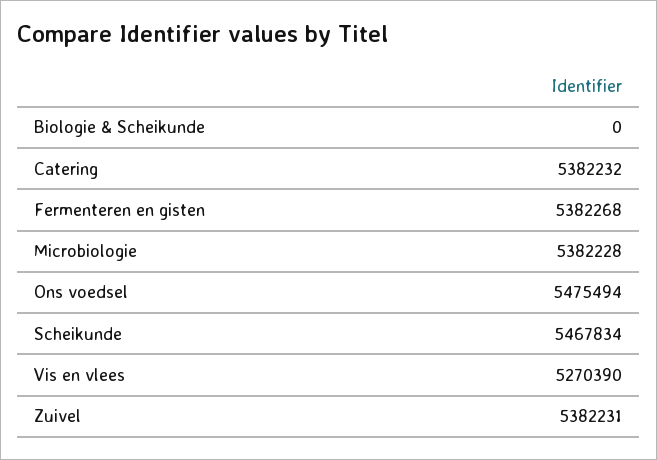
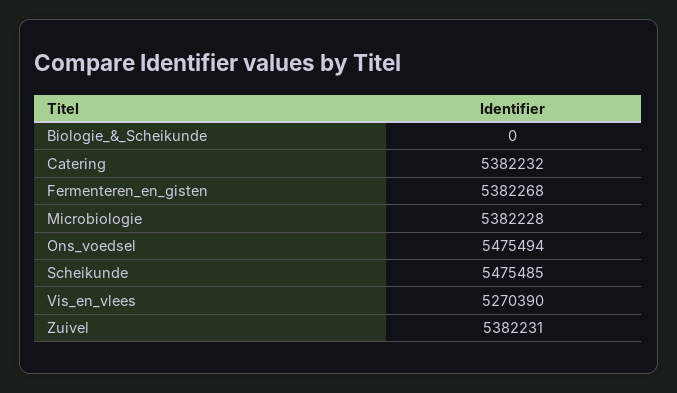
  {
    "Biologie & Scheikunde": 0,
    "Catering": 5382232,
    "Fermenteren en gisten": 5382268,
    "Microbiologie": 5382228,
    "Ons voedsel": 5475494,
-   "Scheikunde": 5467834,
+   "Scheikunde": 5475485,
    "Vis en vlees": 5270390,
    "Zuivel": 5382231
  }

